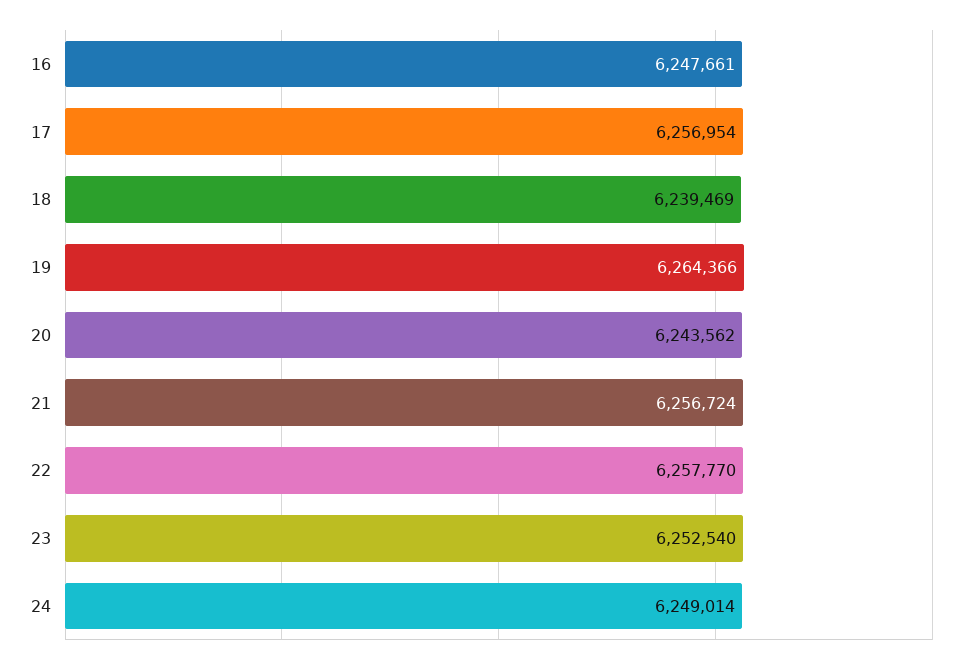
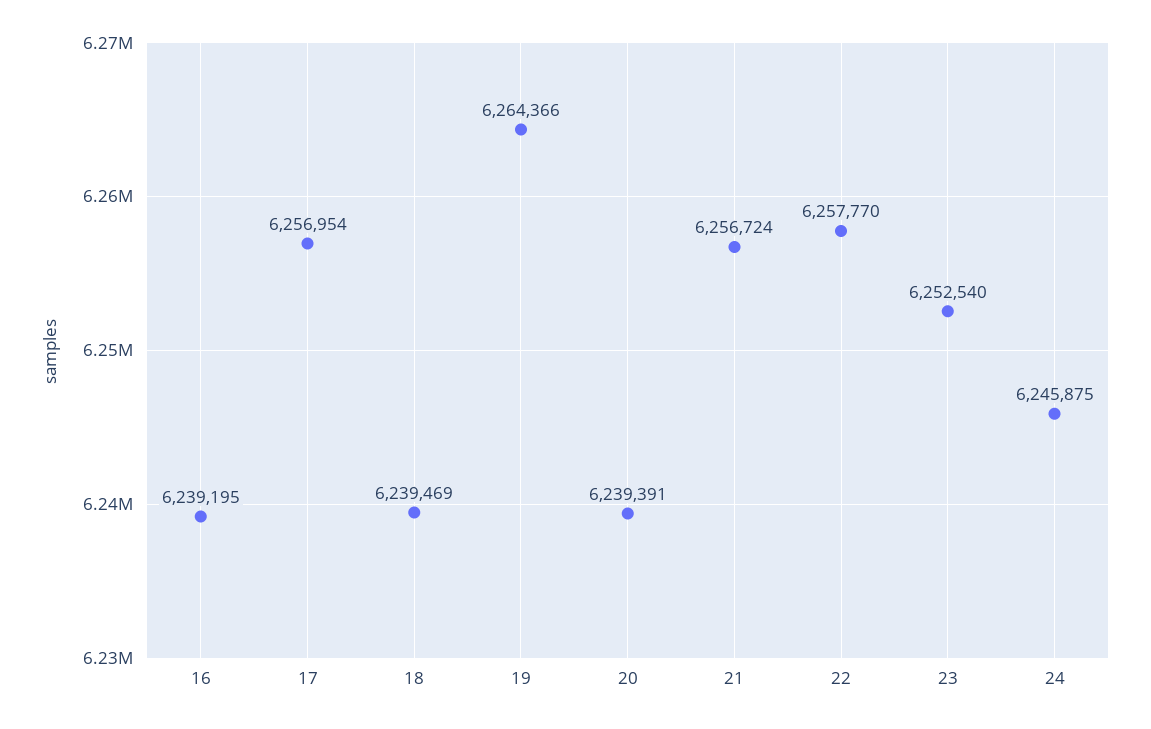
  {
-   "16": 6247661,
+   "16": 6239195,
    "17": 6256954,
    "18": 6239469,
    "19": 6264366,
-   "20": 6243562,
+   "20": 6239391,
    "21": 6256724,
    "22": 6257770,
    "23": 6252540,
-   "24": 6249014
+   "24": 6245875
  }

